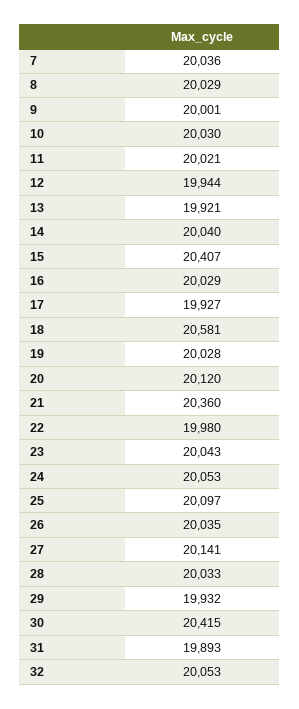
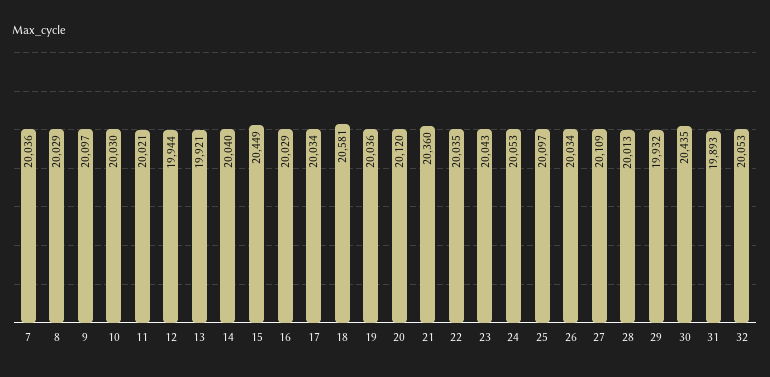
  {
    "7": 20036,
    "8": 20029,
-   "9": 20001,
+   "9": 20097,
    "10": 20030,
    "11": 20021,
    "12": 19944,
    "13": 19921,
    "14": 20040,
-   "15": 20407,
+   "15": 20449,
    "16": 20029,
-   "17": 19927,
+   "17": 20034,
    "18": 20581,
-   "19": 20028,
+   "19": 20036,
    "20": 20120,
    "21": 20360,
-   "22": 19980,
+   "22": 20035,
    "23": 20043,
    "24": 20053,
    "25": 20097,
-   "26": 20035,
+   "26": 20034,
-   "27": 20141,
+   "27": 20109,
-   "28": 20033,
+   "28": 20013,
    "29": 19932,
-   "30": 20415,
+   "30": 20435,
    "31": 19893,
    "32": 20053
  }

